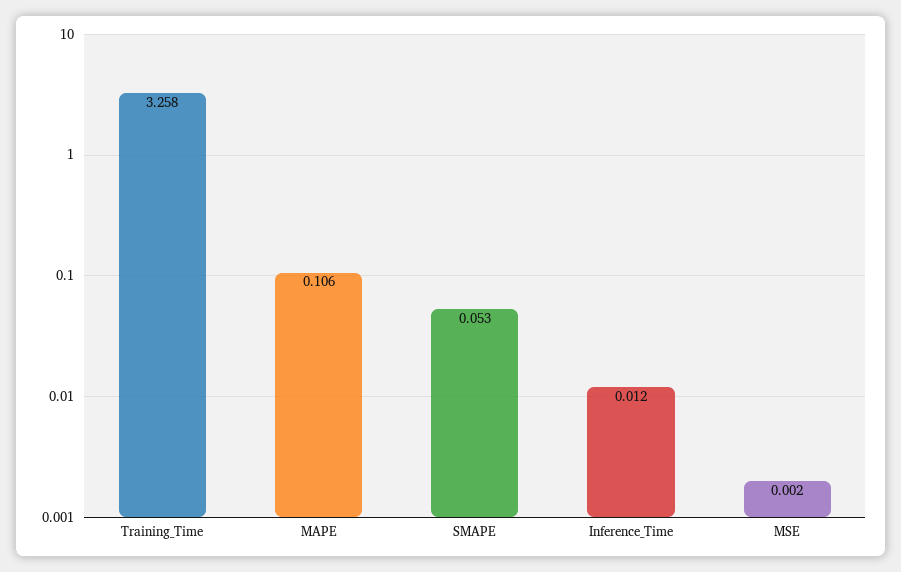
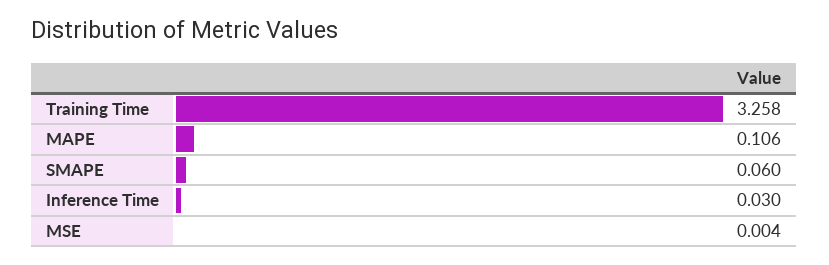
  {
    "Training_Time": 3.258,
    "MAPE": 0.106,
-   "SMAPE": 0.053,
+   "SMAPE": 0.06,
-   "Inference_Time": 0.012,
+   "Inference_Time": 0.03,
-   "MSE": 0.002
+   "MSE": 0.004
  }

